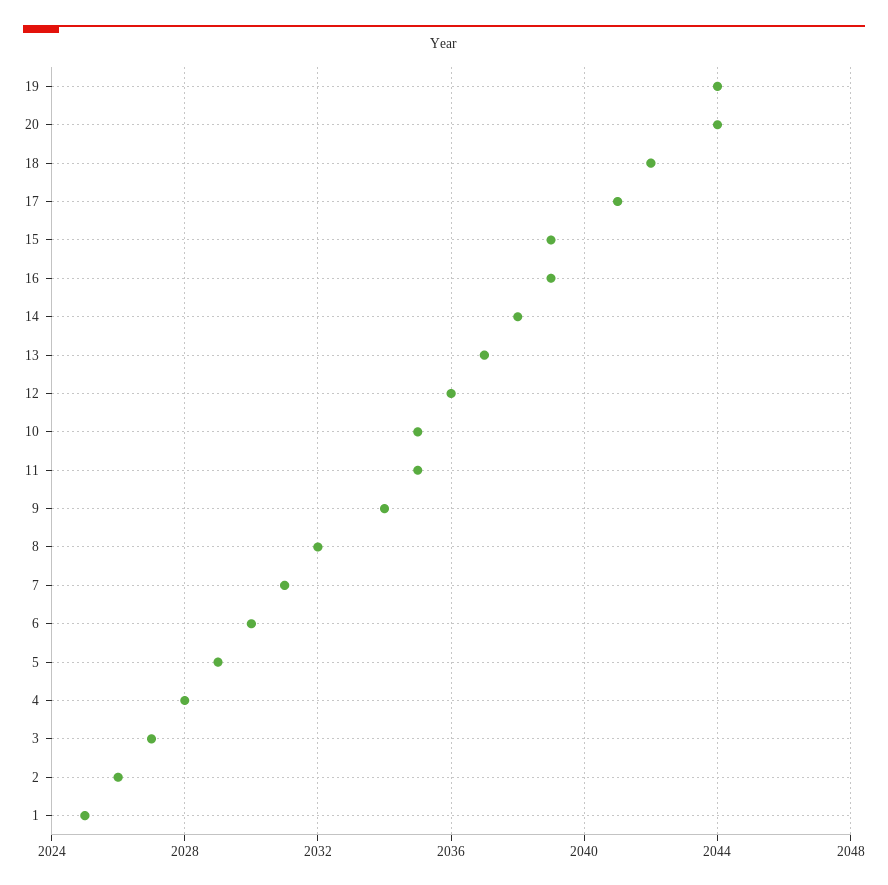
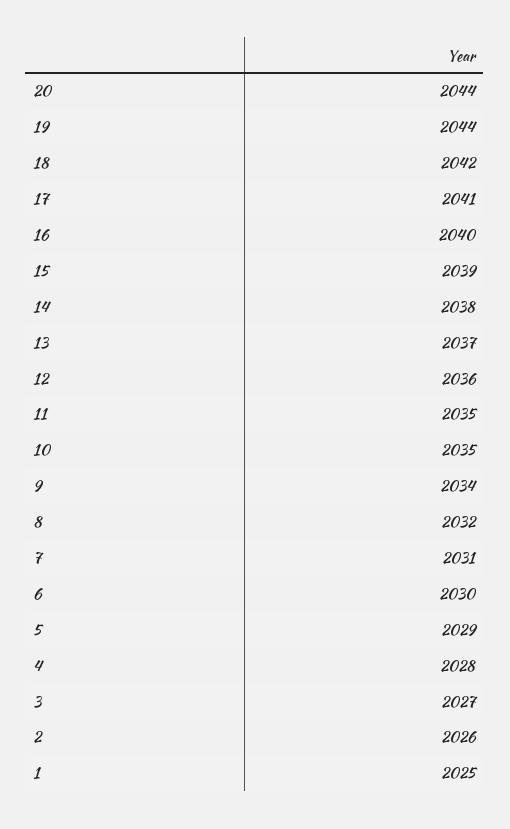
  {
    "19": 2044,
    "20": 2044,
    "18": 2042,
    "17": 2041,
    "15": 2039,
-   "16": 2039,
+   "16": 2040,
    "14": 2038,
    "13": 2037,
    "12": 2036,
    "10": 2035,
    "11": 2035,
    "9": 2034,
    "8": 2032,
    "7": 2031,
    "6": 2030,
    "5": 2029,
    "4": 2028,
    "3": 2027,
    "2": 2026,
    "1": 2025
  }

